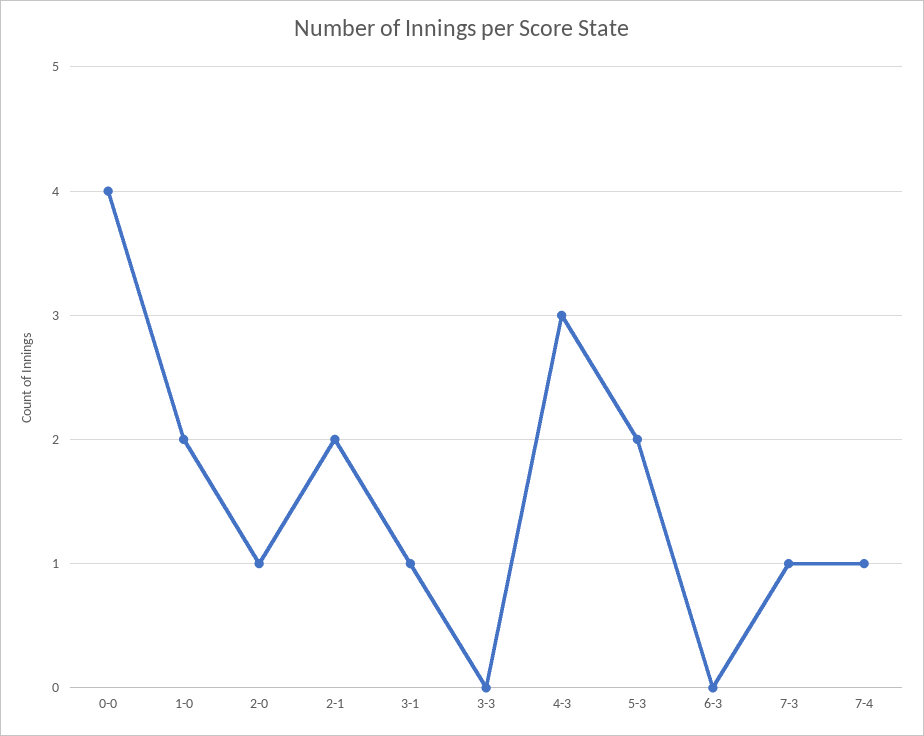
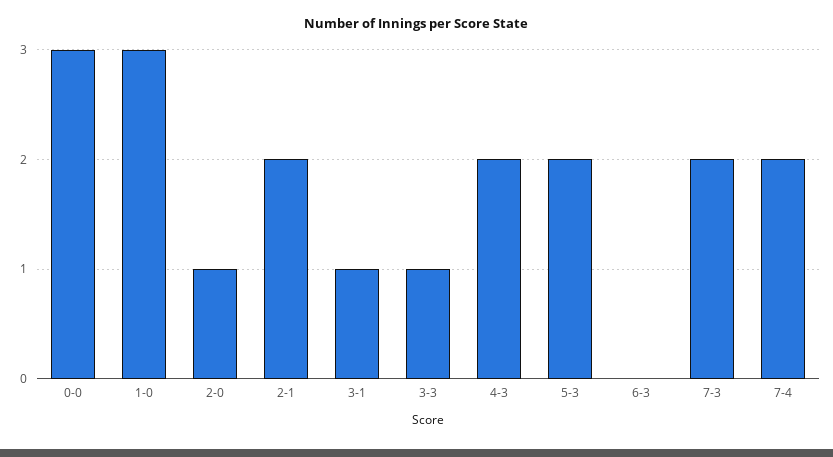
  {
-   "0-0": 4,
+   "0-0": 3,
-   "1-0": 2,
+   "1-0": 3,
    "2-0": 1,
    "2-1": 2,
    "3-1": 1,
-   "3-3": 0,
+   "3-3": 1,
-   "4-3": 3,
+   "4-3": 2,
    "5-3": 2,
    "6-3": 0,
-   "7-3": 1,
+   "7-3": 2,
-   "7-4": 1
+   "7-4": 2
  }

